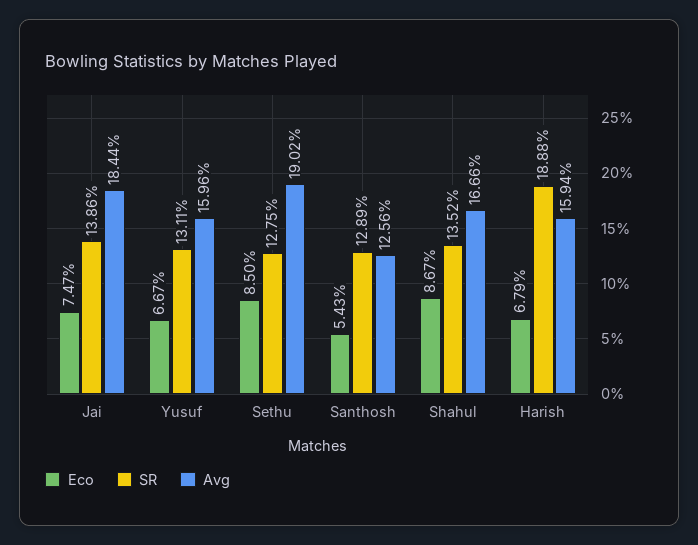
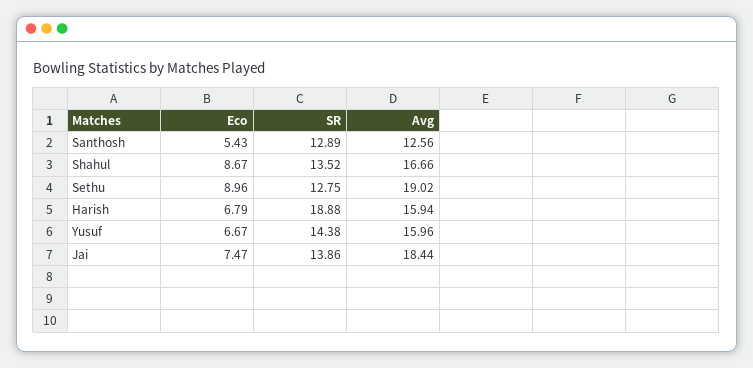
  {
    "Eco": {
      "Jai": 7.47,
      "Yusuf": 6.67,
-     "Sethu": 8.5,
+     "Sethu": 8.96,
      "Santhosh": 5.43,
      "Shahul": 8.67,
      "Harish": 6.79
    },
    "SR": {
      "Jai": 13.86,
-     "Yusuf": 13.11,
+     "Yusuf": 14.38,
      "Sethu": 12.75,
      "Santhosh": 12.89,
      "Shahul": 13.52,
      "Harish": 18.88
    },
    "Avg": {
      "Jai": 18.44,
      "Yusuf": 15.96,
      "Sethu": 19.02,
      "Santhosh": 12.56,
      "Shahul": 16.66,
      "Harish": 15.94
    }
  }

